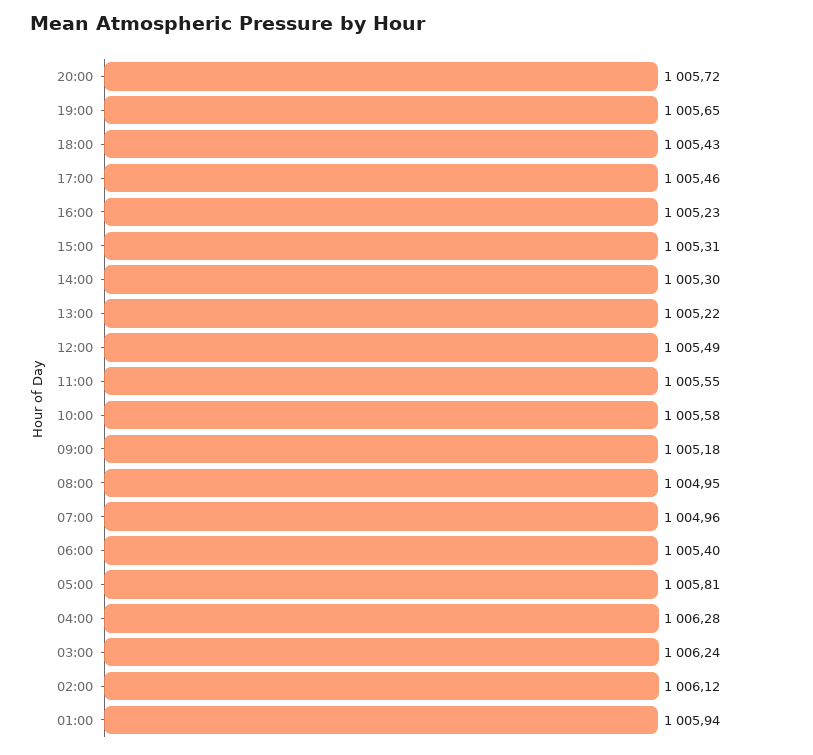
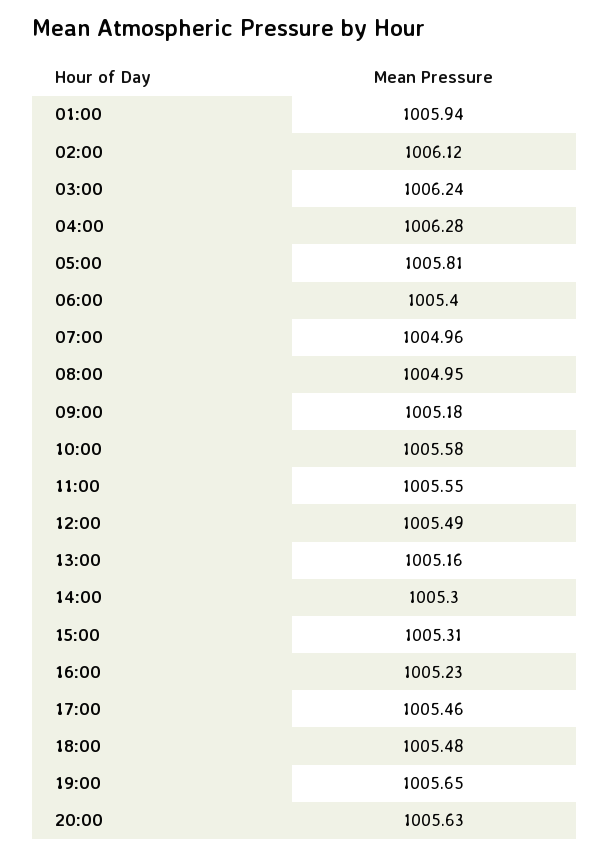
  {
-   "20:00": 1005.72,
+   "20:00": 1005.63,
    "19:00": 1005.65,
-   "18:00": 1005.43,
+   "18:00": 1005.48,
    "17:00": 1005.46,
    "16:00": 1005.23,
    "15:00": 1005.31,
    "14:00": 1005.3,
-   "13:00": 1005.22,
+   "13:00": 1005.16,
    "12:00": 1005.49,
    "11:00": 1005.55,
    "10:00": 1005.58,
    "09:00": 1005.18,
    "08:00": 1004.95,
    "07:00": 1004.96,
    "06:00": 1005.4,
    "05:00": 1005.81,
    "04:00": 1006.28,
    "03:00": 1006.24,
    "02:00": 1006.12,
    "01:00": 1005.94
  }

